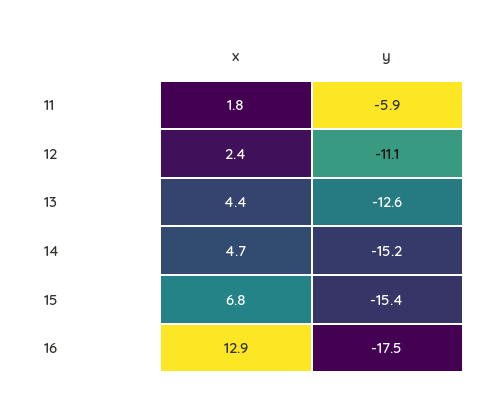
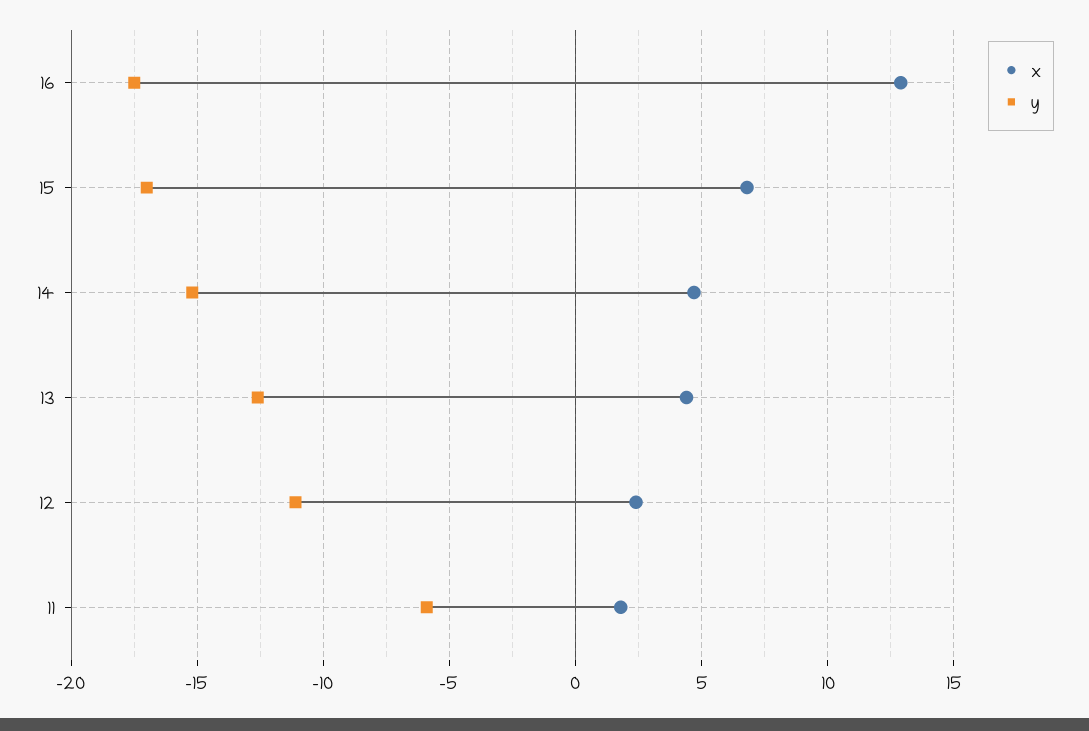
  {
    "x": {
      "11": 1.8,
      "12": 2.4,
      "13": 4.4,
      "14": 4.7,
      "15": 6.8,
      "16": 12.9
    },
    "y": {
      "11": -5.9,
      "12": -11.1,
      "13": -12.6,
      "14": -15.2,
-     "15": -15.4,
+     "15": -17,
      "16": -17.5
    }
  }

